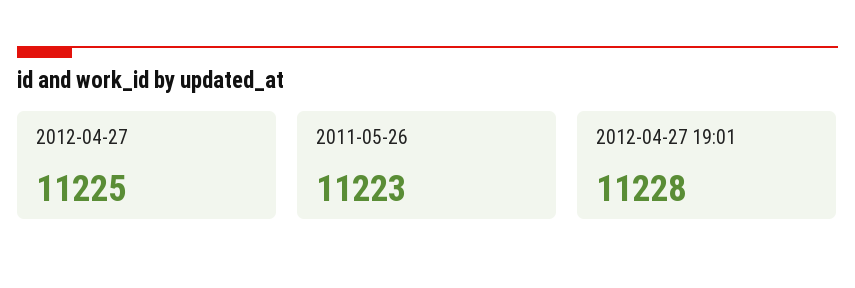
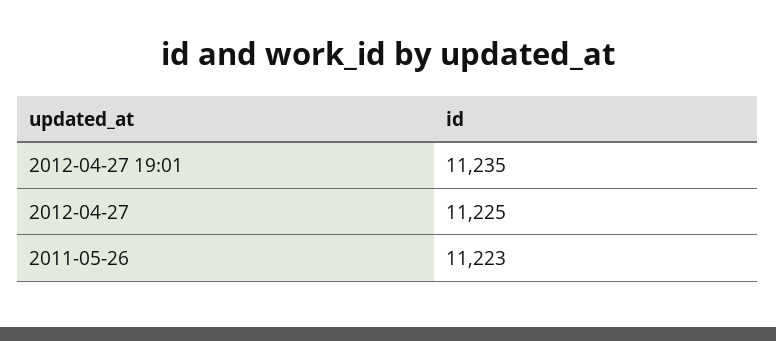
  {
    "2012-04-27": 11225,
    "2011-05-26": 11223,
-   "2012-04-27 19:01": 11228
+   "2012-04-27 19:01": 11235
  }

